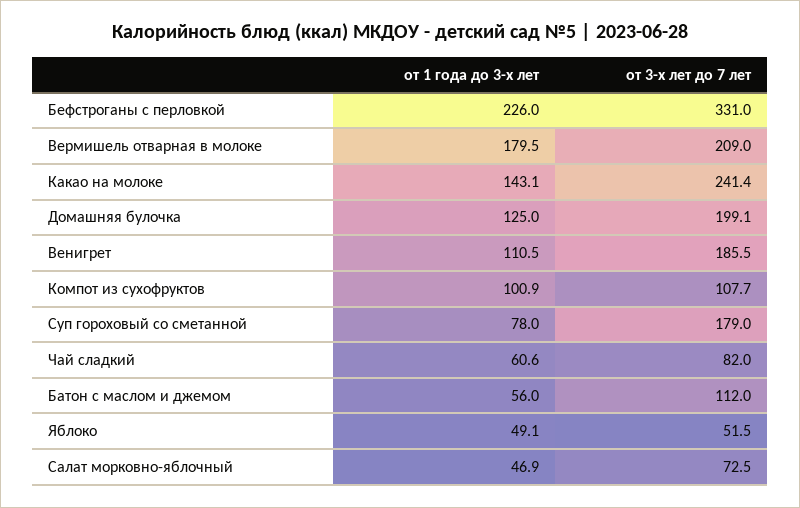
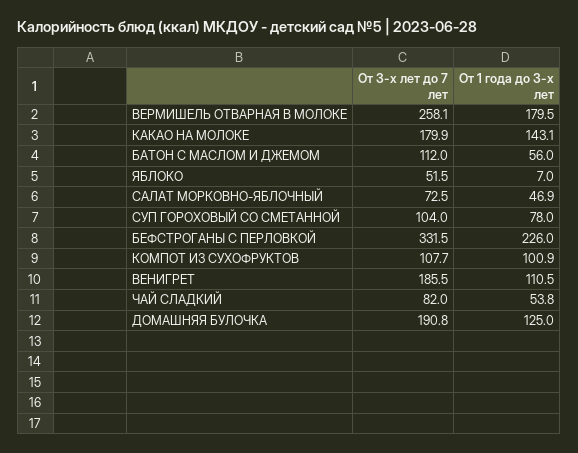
  {
    "от 1 года до 3-х лет": {
      "Бефстроганы с перловкой": 226,
      "Вермишель отварная в молоке": 179.5,
      "Какао на молоке": 143.1,
      "Домашняя булочка": 125,
      "Венигрет": 110.5,
      "Компот из сухофруктов": 100.9,
      "Суп гороховый со сметанной": 78,
-     "Чай сладкий": 60.6,
+     "Чай сладкий": 53.8,
      "Батон с маслом и джемом": 56,
-     "Яблоко": 49.1,
+     "Яблоко": 7,
      "Салат морковно-яблочный": 46.9
    },
    "от 3-х лет до 7 лет": {
-     "Бефстроганы с перловкой": 331,
+     "Бефстроганы с перловкой": 331.5,
-     "Вермишель отварная в молоке": 209,
+     "Вермишель отварная в молоке": 258.1,
-     "Какао на молоке": 241.4,
+     "Какао на молоке": 179.9,
-     "Домашняя булочка": 199.1,
+     "Домашняя булочка": 190.8,
      "Венигрет": 185.5,
      "Компот из сухофруктов": 107.7,
-     "Суп гороховый со сметанной": 179,
+     "Суп гороховый со сметанной": 104,
      "Чай сладкий": 82,
      "Батон с маслом и джемом": 112,
      "Яблоко": 51.5,
      "Салат морковно-яблочный": 72.5
    }
  }

